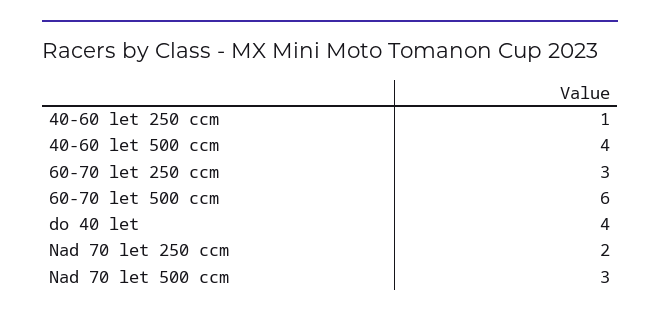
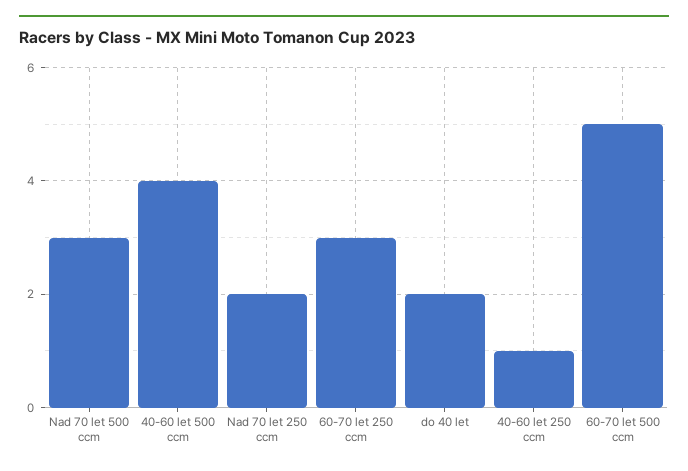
  {
    "40-60 let 250 ccm": 1,
    "40-60 let 500 ccm": 4,
    "60-70 let 250 ccm": 3,
-   "60-70 let 500 ccm": 6,
+   "60-70 let 500 ccm": 5,
-   "do 40 let": 4,
+   "do 40 let": 2,
    "Nad 70 let 250 ccm": 2,
    "Nad 70 let 500 ccm": 3
  }

